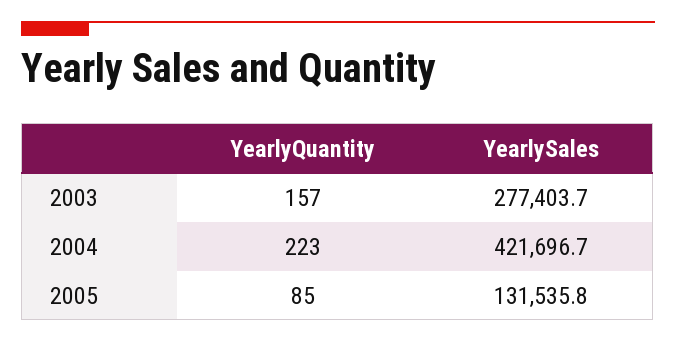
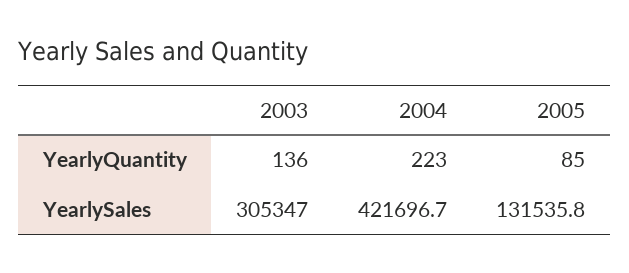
  {
    "YearlyQuantity": {
-     "2003": 157,
+     "2003": 136,
      "2004": 223,
      "2005": 85
    },
    "YearlySales": {
-     "2003": 277403.7,
+     "2003": 305347,
      "2004": 421696.7,
      "2005": 131535.8
    }
  }

